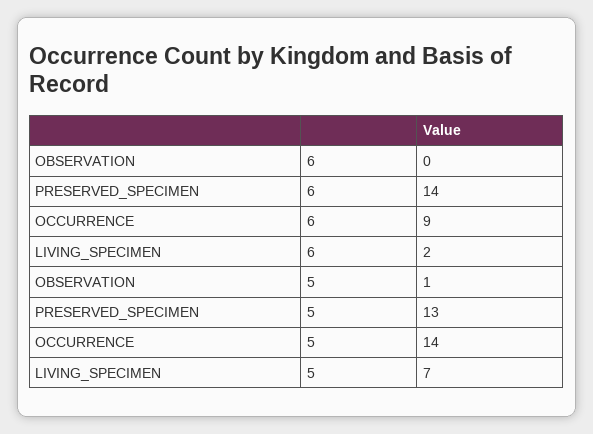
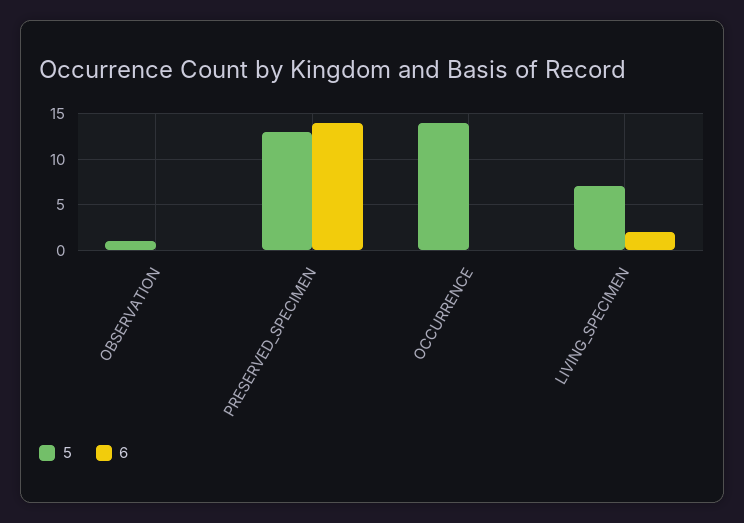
  {
    "6": {
      "OBSERVATION": 0,
      "PRESERVED_SPECIMEN": 14,
-     "OCCURRENCE": 9,
+     "OCCURRENCE": 0,
      "LIVING_SPECIMEN": 2
    },
    "5": {
      "OBSERVATION": 1,
      "PRESERVED_SPECIMEN": 13,
      "OCCURRENCE": 14,
      "LIVING_SPECIMEN": 7
    }
  }

